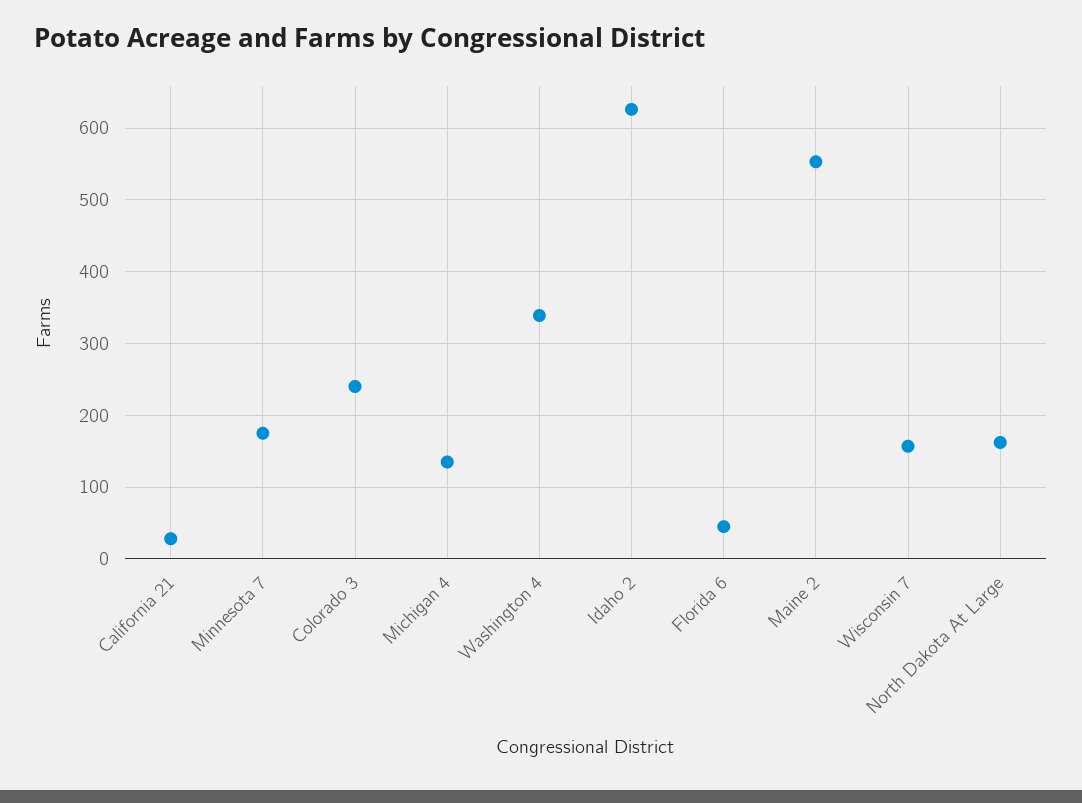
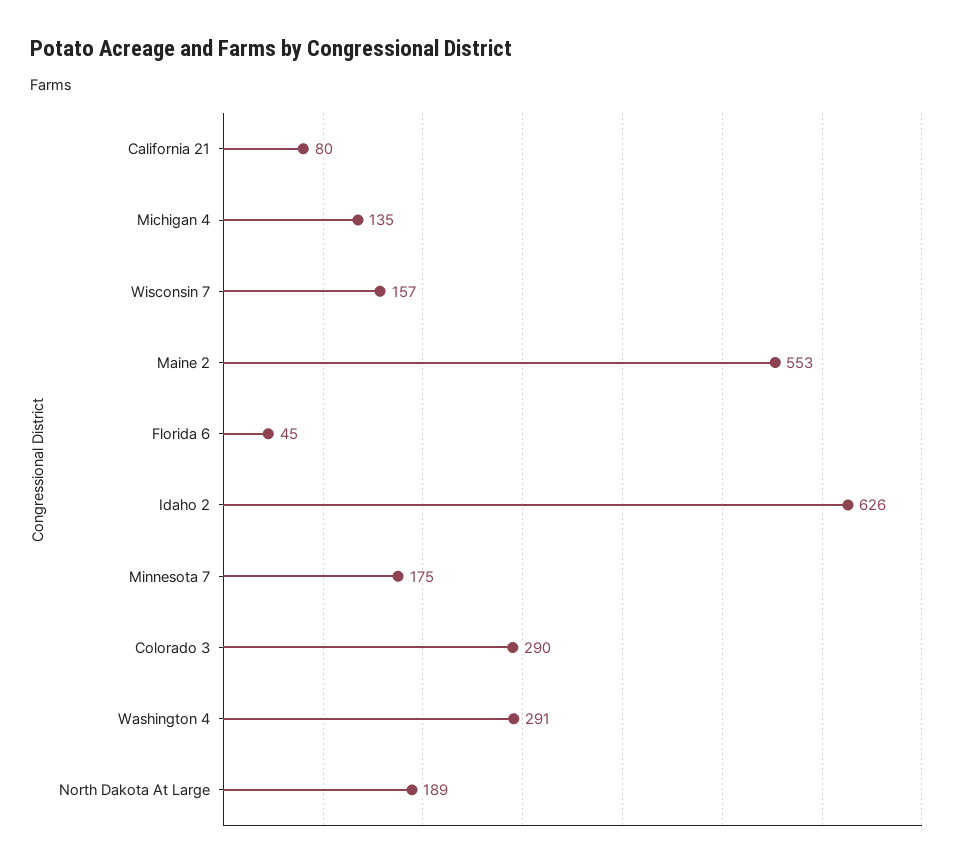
  {
-   "California 21": 30,
+   "California 21": 80,
    "Minnesota 7": 175,
-   "Colorado 3": 240,
+   "Colorado 3": 290,
    "Michigan 4": 135,
-   "Washington 4": 340,
+   "Washington 4": 291,
    "Idaho 2": 626,
    "Florida 6": 45,
    "Maine 2": 553,
    "Wisconsin 7": 157,
-   "North Dakota At Large": 160
+   "North Dakota At Large": 189
  }

